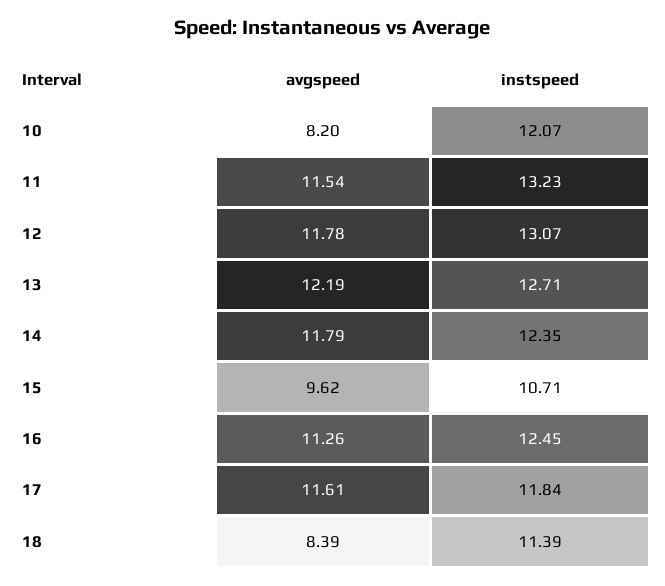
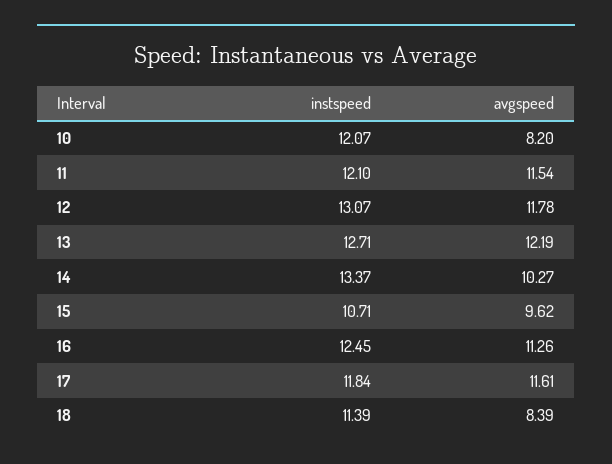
  {
    "avgspeed": {
      "10": 8.2,
      "11": 11.54,
      "12": 11.78,
      "13": 12.19,
-     "14": 11.79,
+     "14": 10.27,
      "15": 9.62,
      "16": 11.26,
      "17": 11.61,
      "18": 8.39
    },
    "instspeed": {
      "10": 12.07,
-     "11": 13.23,
+     "11": 12.1,
      "12": 13.07,
      "13": 12.71,
-     "14": 12.35,
+     "14": 13.37,
      "15": 10.71,
      "16": 12.45,
      "17": 11.84,
      "18": 11.39
    }
  }

